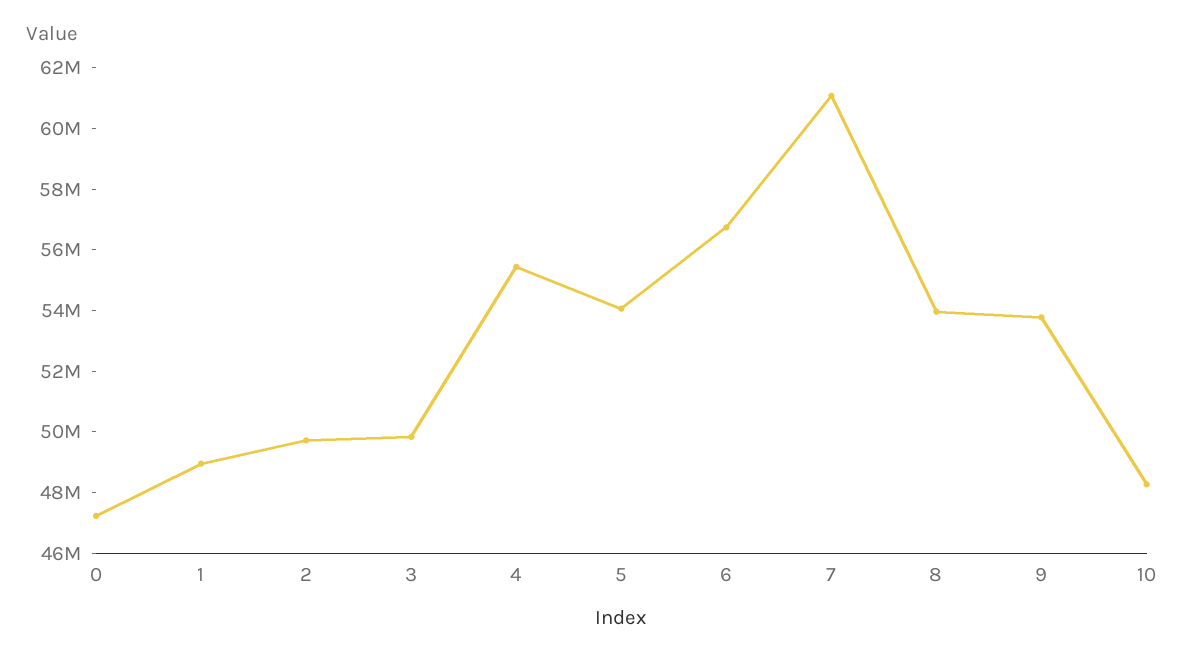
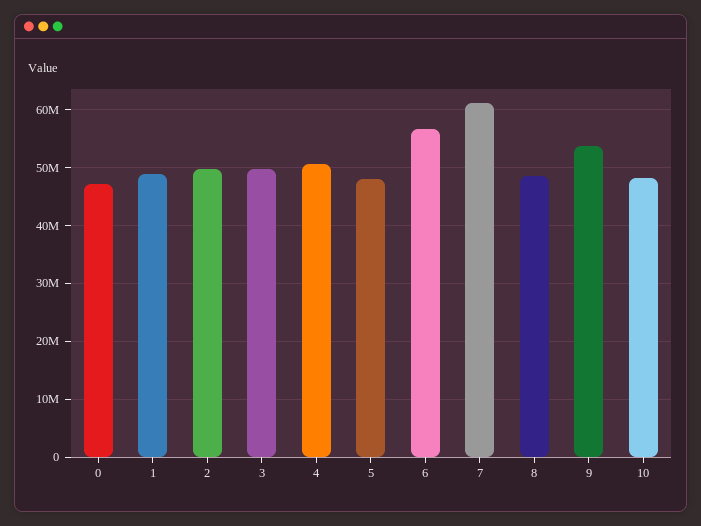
  {
    "0": 47000000,
    "1": 49000000,
    "2": 49500000,
    "3": 50000000,
-   "4": 55500000,
+   "4": 50000000,
-   "5": 54000000,
+   "5": 48000000,
    "6": 56500000,
    "7": 61000000,
-   "8": 54000000,
+   "8": 48000000,
    "9": 54000000,
    "10": 48500000
  }

